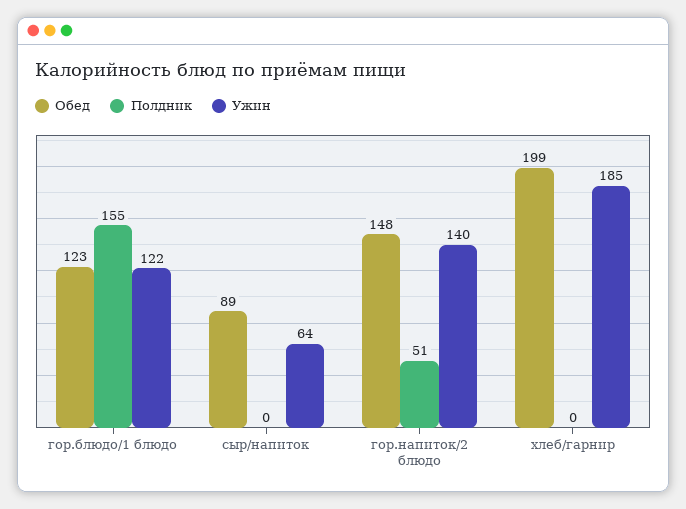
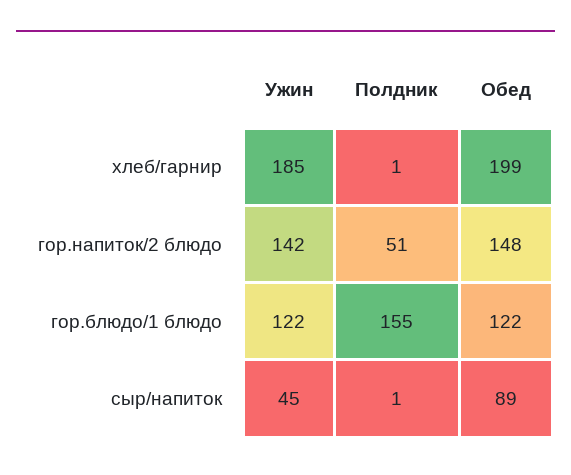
  {
    "Обед": {
-     "гор.блюдо/1 блюдо": 123,
+     "гор.блюдо/1 блюдо": 122,
      "сыр/напиток": 89,
      "гор.напиток/2 блюдо": 148,
      "хлеб/гарнир": 199
    },
    "Полдник": {
      "гор.блюдо/1 блюдо": 155,
-     "сыр/напиток": 0,
+     "сыр/напиток": 1,
      "гор.напиток/2 блюдо": 51,
-     "хлеб/гарнир": 0
+     "хлеб/гарнир": 1
    },
    "Ужин": {
      "гор.блюдо/1 блюдо": 122,
-     "сыр/напиток": 64,
+     "сыр/напиток": 45,
-     "гор.напиток/2 блюдо": 140,
+     "гор.напиток/2 блюдо": 142,
      "хлеб/гарнир": 185
    }
  }

